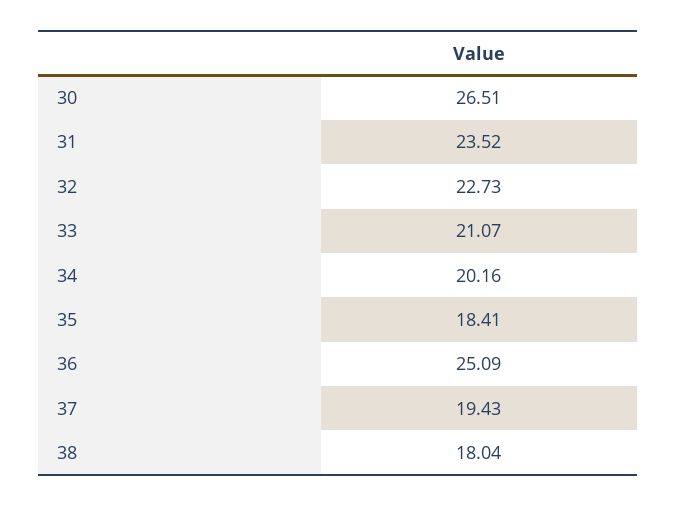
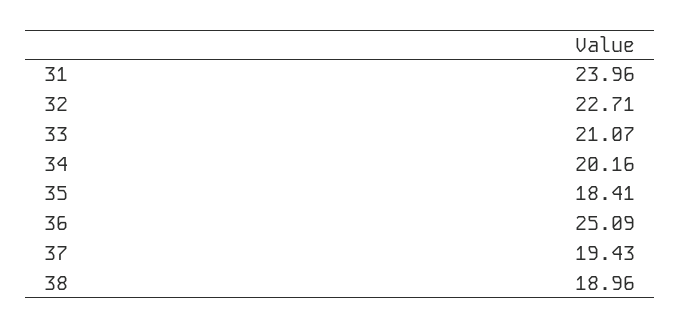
  {
-   "30": 26.51,
-   "31": 23.52,
+   "31": 23.96,
-   "32": 22.73,
+   "32": 22.71,
    "33": 21.07,
    "34": 20.16,
    "35": 18.41,
    "36": 25.09,
    "37": 19.43,
-   "38": 18.04
+   "38": 18.96
  }

